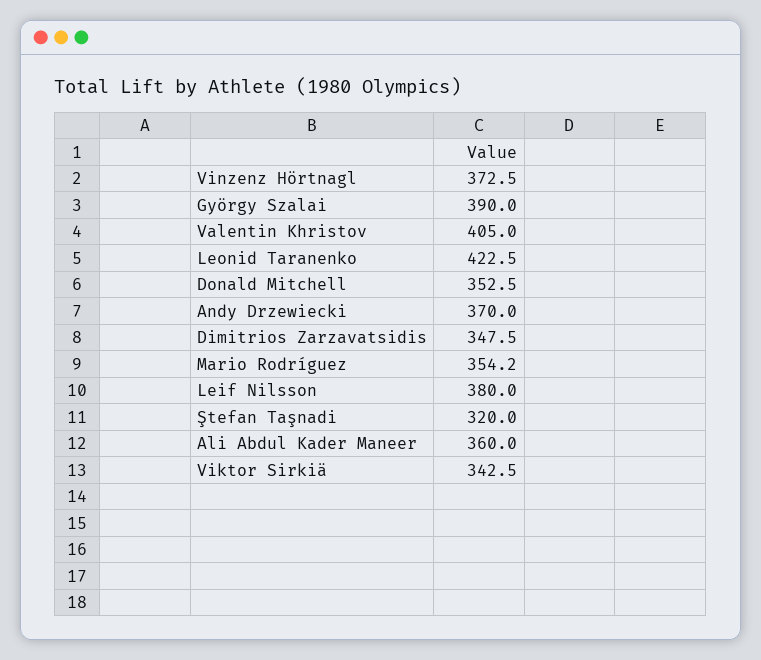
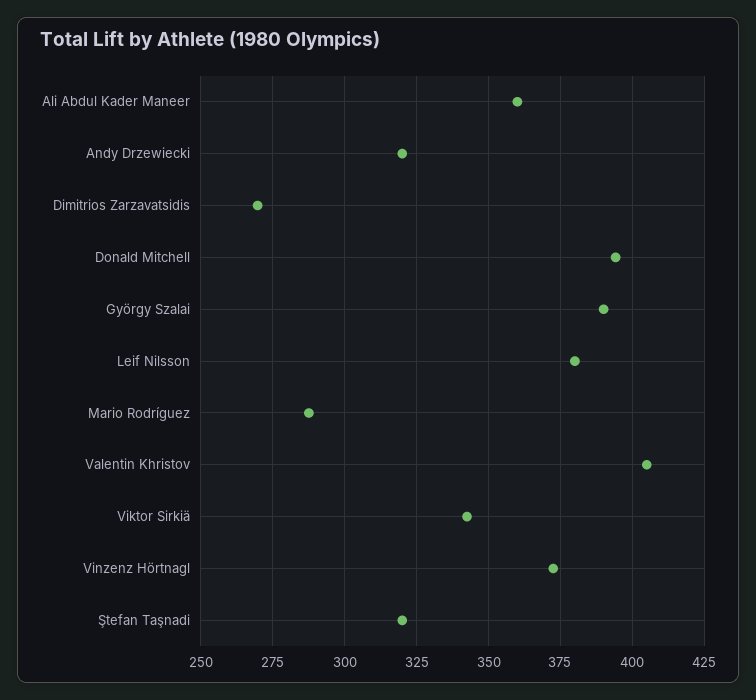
  {
    "Vinzenz Hörtnagl": 372.5,
    "György Szalai": 390,
    "Valentin Khristov": 405,
-   "Leonid Taranenko": 422.5,
-   "Donald Mitchell": 352.5,
+   "Donald Mitchell": 395,
-   "Andy Drzewiecki": 370,
+   "Andy Drzewiecki": 320,
-   "Dimitrios Zarzavatsidis": 347.5,
+   "Dimitrios Zarzavatsidis": 270,
-   "Mario Rodríguez": 354.2,
+   "Mario Rodríguez": 287.5,
    "Leif Nilsson": 380,
    "Ştefan Taşnadi": 320,
    "Ali Abdul Kader Maneer": 360,
    "Viktor Sirkiä": 342.5
  }

